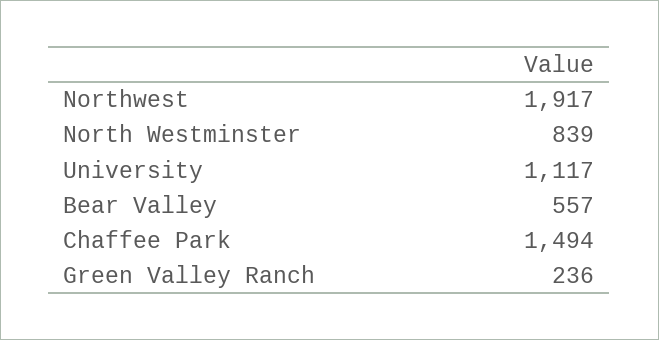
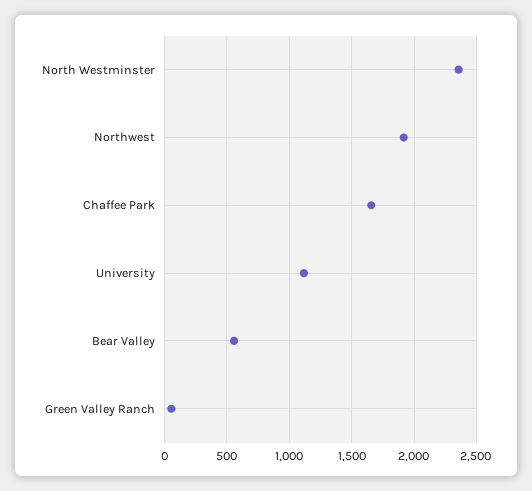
  {
    "Northwest": 1917,
-   "North Westminster": 839,
+   "North Westminster": 2350,
    "University": 1117,
    "Bear Valley": 557,
-   "Chaffee Park": 1494,
+   "Chaffee Park": 1650,
-   "Green Valley Ranch": 236
+   "Green Valley Ranch": 50
  }

